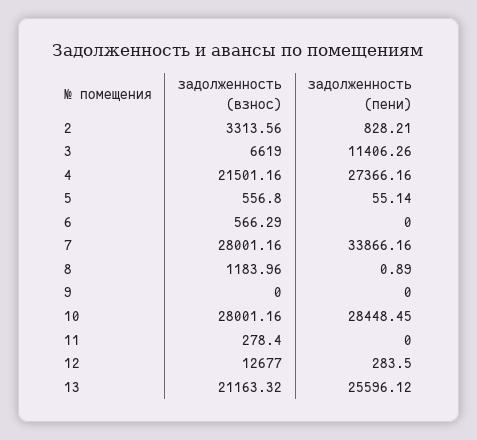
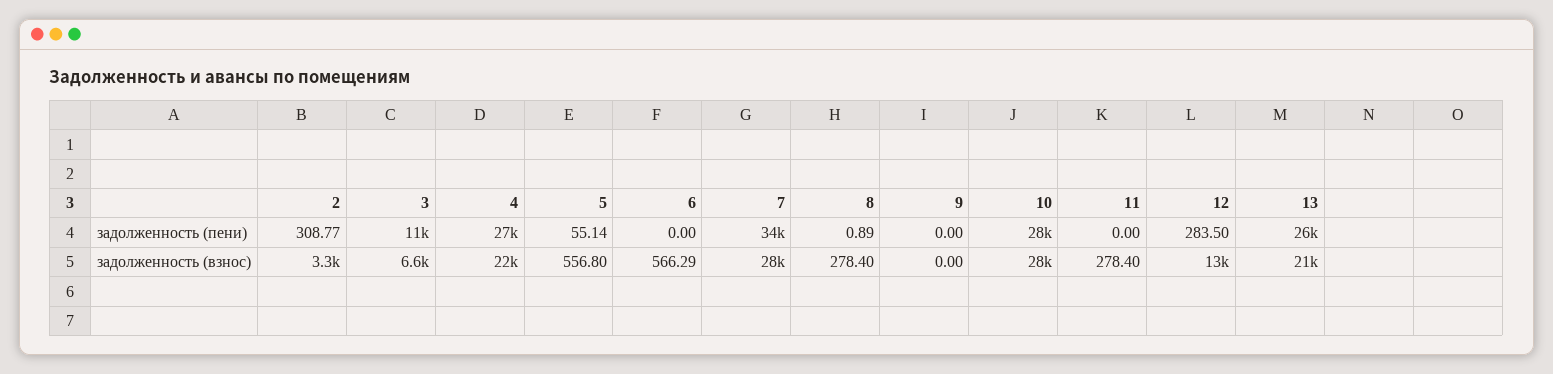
  {
    "задолженность (взнос)": {
      "2": 3313.56,
      "3": 6619,
      "4": 21501.16,
      "5": 556.8,
      "6": 566.29,
      "7": 28001.16,
-     "8": 1183.96,
+     "8": 278.4,
      "9": 0,
      "10": 28001.16,
      "11": 278.4,
      "12": 12677,
      "13": 21163.32
    },
    "задолженность (пени)": {
-     "2": 828.21,
+     "2": 308.77,
      "3": 11406.26,
      "4": 27366.16,
      "5": 55.14,
      "6": 0,
      "7": 33866.16,
      "8": 0.89,
      "9": 0,
      "10": 28448.45,
      "11": 0,
      "12": 283.5,
      "13": 25596.12
    }
  }

